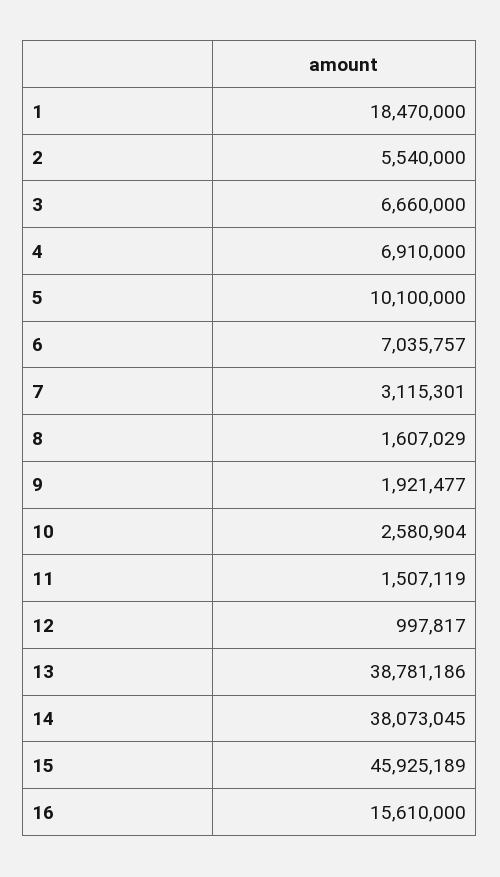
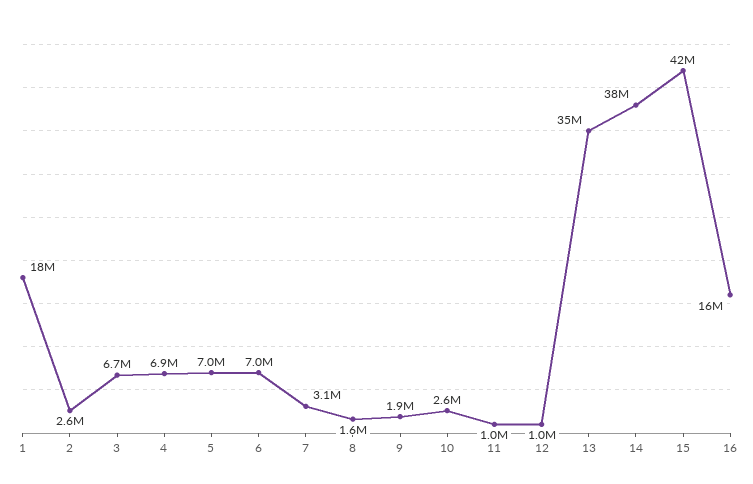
  {
    "1": 18470000,
-   "2": 5540000,
+   "2": 2600000,
    "3": 6660000,
    "4": 6910000,
-   "5": 10100000,
+   "5": 7000000,
    "6": 7035757,
    "7": 3115301,
    "8": 1607029,
    "9": 1921477,
    "10": 2580904,
-   "11": 1507119,
+   "11": 1000000,
    "12": 997817,
-   "13": 38781186,
+   "13": 35000000,
    "14": 38073045,
-   "15": 45925189,
+   "15": 42000000,
    "16": 15610000
  }

